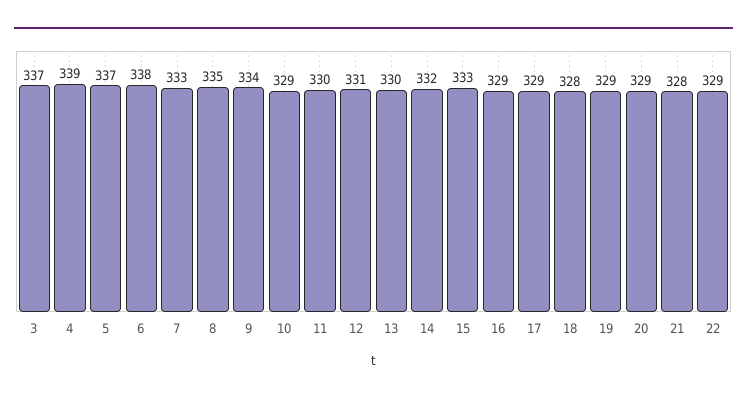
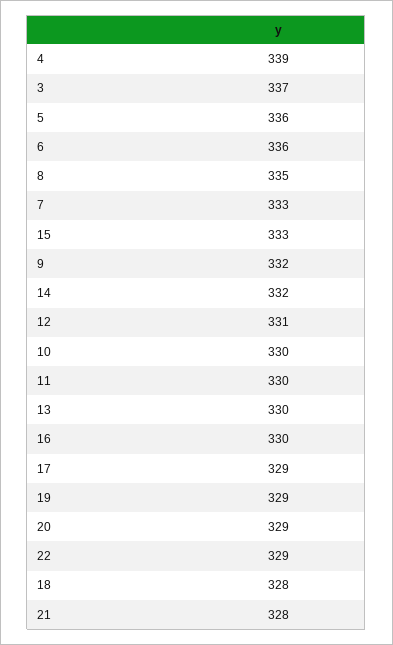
  {
    "3": 337,
    "4": 339,
-   "5": 337,
+   "5": 336,
-   "6": 338,
+   "6": 336,
    "7": 333,
    "8": 335,
-   "9": 334,
+   "9": 332,
-   "10": 329,
+   "10": 330,
    "11": 330,
    "12": 331,
    "13": 330,
    "14": 332,
    "15": 333,
-   "16": 329,
+   "16": 330,
    "17": 329,
    "18": 328,
    "19": 329,
    "20": 329,
    "21": 328,
    "22": 329
  }

